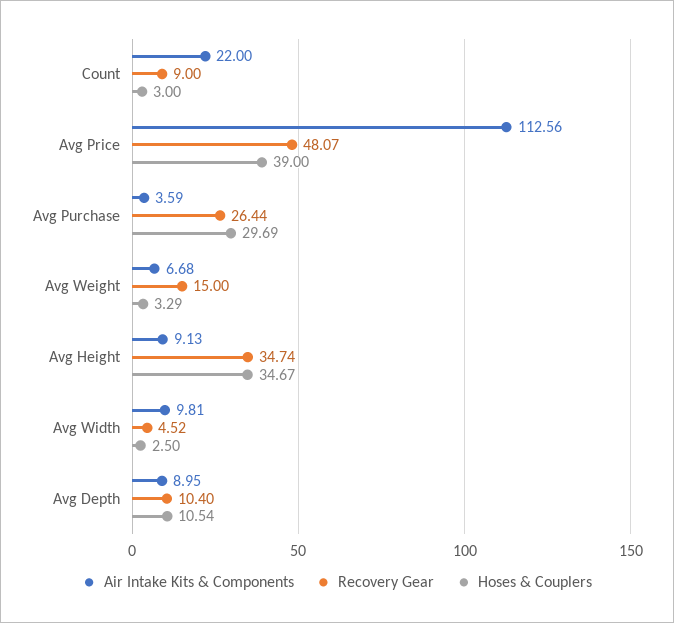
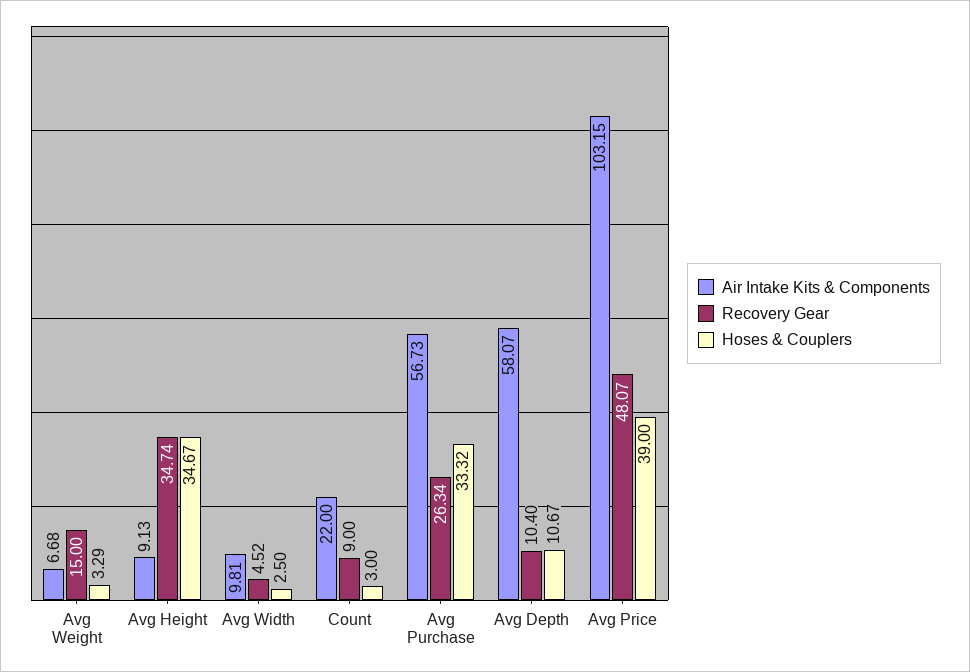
  {
    "Air Intake Kits & Components": {
      "Count": 22,
-     "Avg Price": 112.56,
+     "Avg Price": 103.15,
-     "Avg Purchase": 3.59,
+     "Avg Purchase": 56.73,
      "Avg Weight": 6.68,
      "Avg Height": 9.13,
      "Avg Width": 9.81,
-     "Avg Depth": 8.95
+     "Avg Depth": 58.07
    },
    "Recovery Gear": {
      "Count": 9,
      "Avg Price": 48.07,
-     "Avg Purchase": 26.44,
+     "Avg Purchase": 26.34,
      "Avg Weight": 15,
      "Avg Height": 34.74,
      "Avg Width": 4.52,
      "Avg Depth": 10.4
    },
    "Hoses & Couplers": {
      "Count": 3,
      "Avg Price": 39,
-     "Avg Purchase": 29.69,
+     "Avg Purchase": 33.32,
      "Avg Weight": 3.29,
      "Avg Height": 34.67,
      "Avg Width": 2.5,
-     "Avg Depth": 10.54
+     "Avg Depth": 10.67
    }
  }

